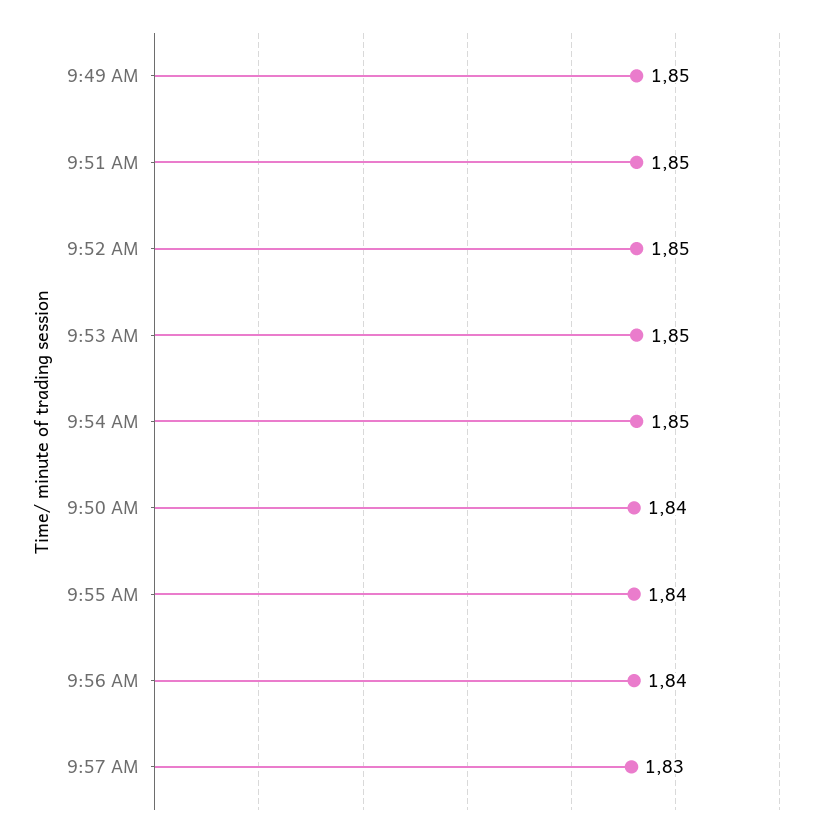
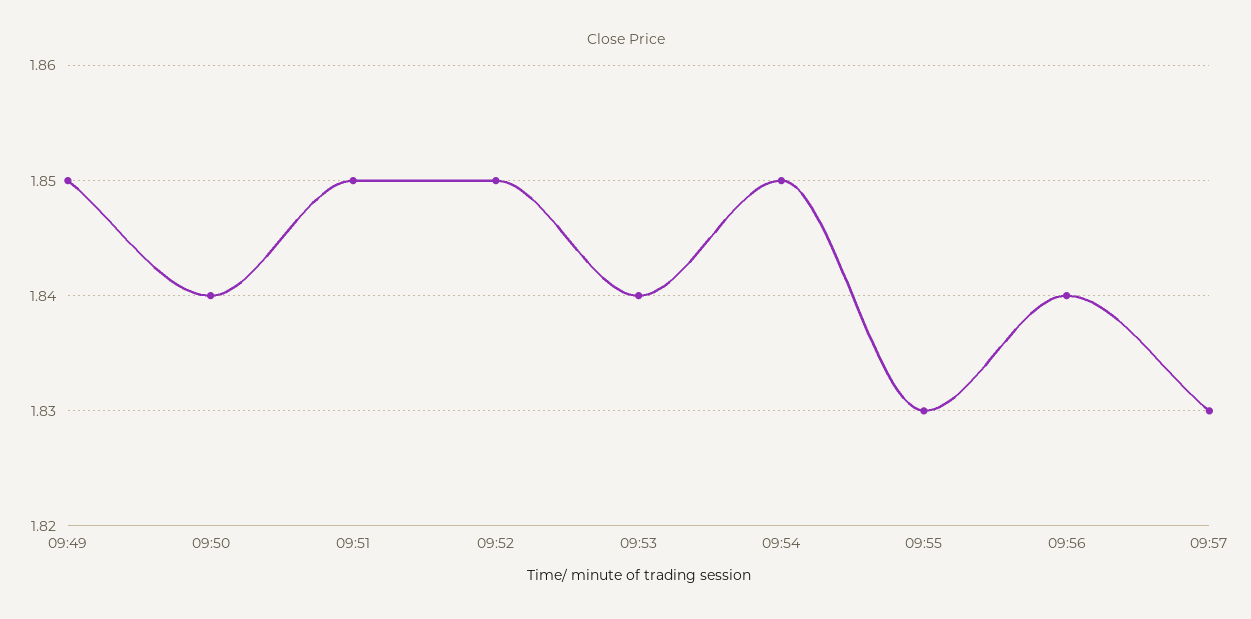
  {
    "9:49 AM": 1.85,
    "9:51 AM": 1.85,
    "9:52 AM": 1.85,
-   "9:53 AM": 1.85,
+   "9:53 AM": 1.84,
    "9:54 AM": 1.85,
    "9:50 AM": 1.84,
-   "9:55 AM": 1.84,
+   "9:55 AM": 1.83,
    "9:56 AM": 1.84,
    "9:57 AM": 1.83
  }

